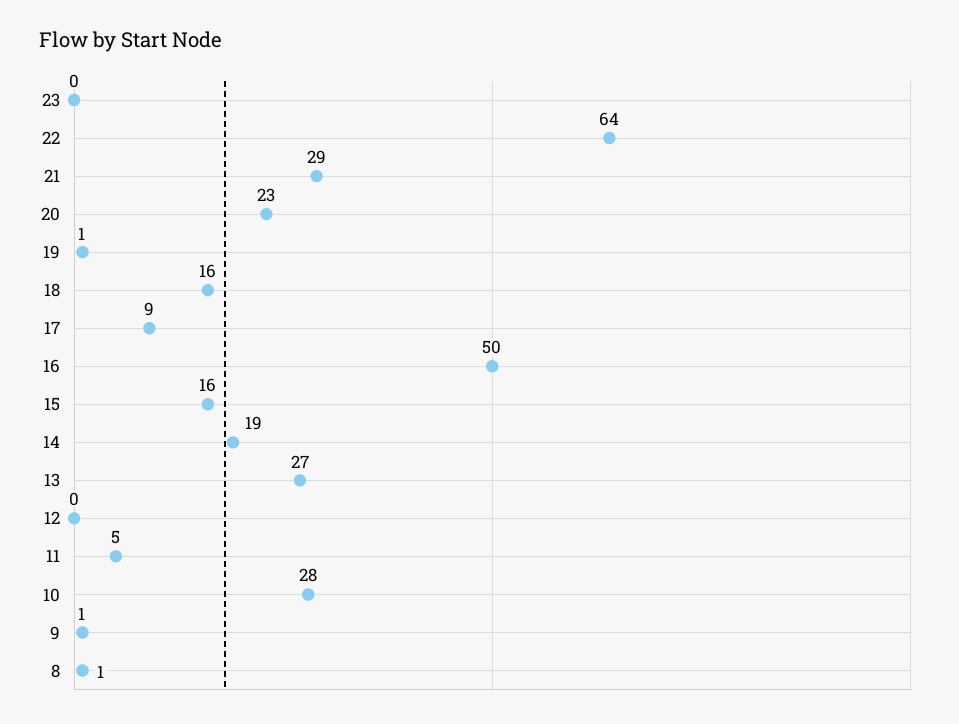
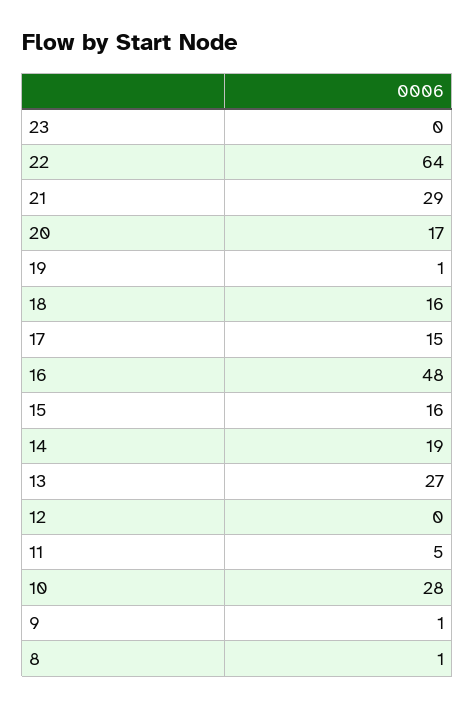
  {
    "23": 0,
    "22": 64,
    "21": 29,
-   "20": 23,
+   "20": 17,
    "19": 1,
    "18": 16,
-   "17": 9,
+   "17": 15,
-   "16": 50,
+   "16": 48,
    "15": 16,
    "14": 19,
    "13": 27,
    "12": 0,
    "11": 5,
    "10": 28,
    "9": 1,
    "8": 1
  }

